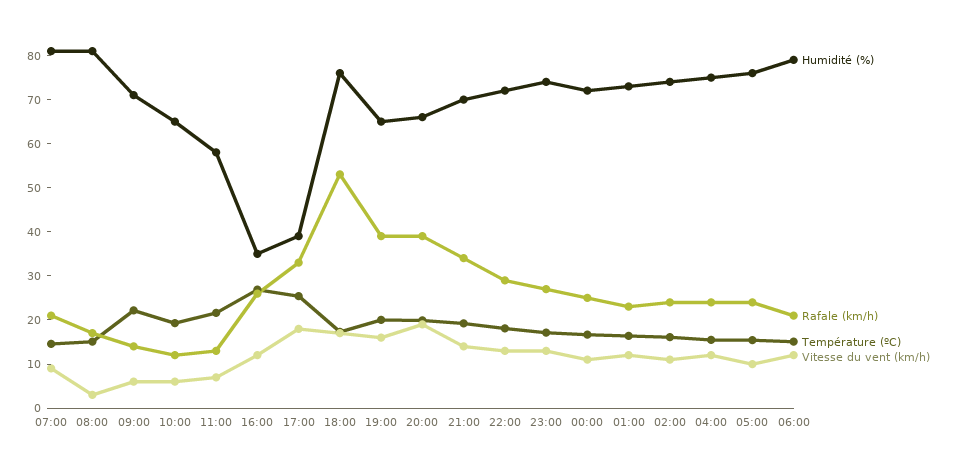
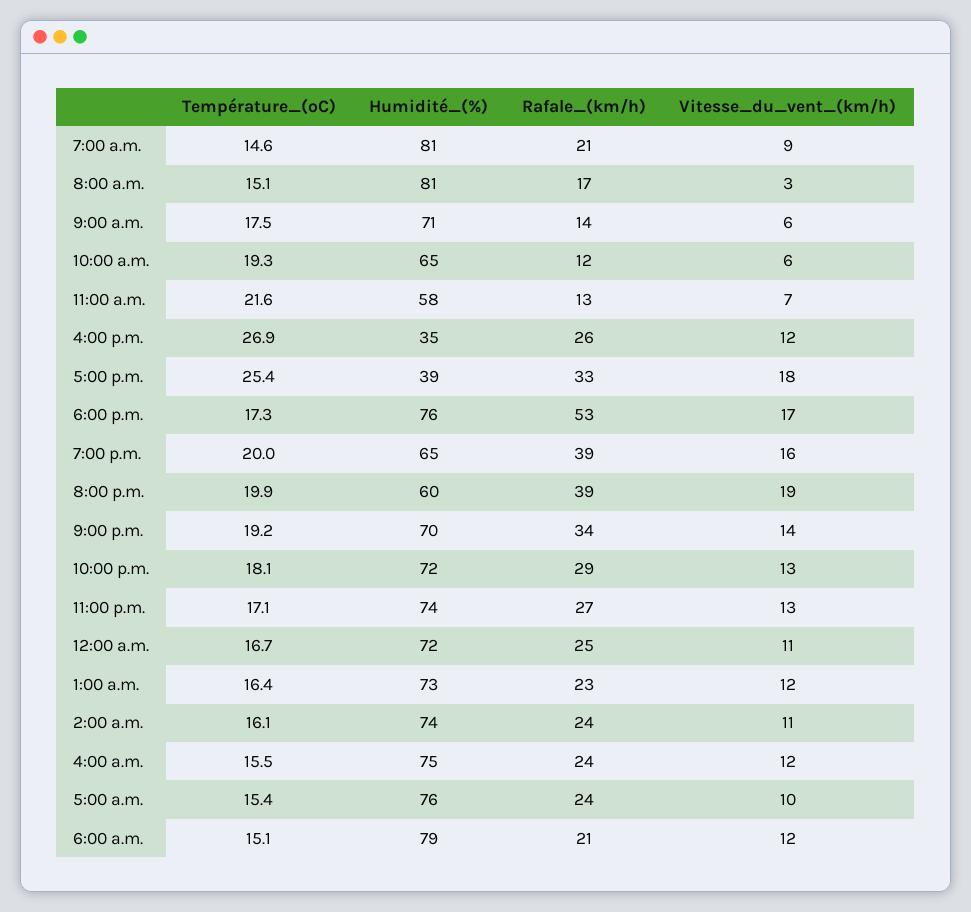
  {
    "Humidité (%)": {
      "07:00": 81,
      "08:00": 81,
      "09:00": 71,
      "10:00": 65,
      "11:00": 58,
      "16:00": 35,
      "17:00": 39,
      "18:00": 76,
      "19:00": 65,
-     "20:00": 66,
+     "20:00": 60,
      "21:00": 70,
      "22:00": 72,
      "23:00": 74,
      "00:00": 72,
      "01:00": 73,
      "02:00": 74,
      "04:00": 75,
      "05:00": 76,
      "06:00": 79
    },
    "Rafale (km/h)": {
      "07:00": 21,
      "08:00": 17,
      "09:00": 14,
      "10:00": 12,
      "11:00": 13,
      "16:00": 26,
      "17:00": 33,
      "18:00": 53,
      "19:00": 39,
      "20:00": 39,
      "21:00": 34,
      "22:00": 29,
      "23:00": 27,
      "00:00": 25,
      "01:00": 23,
      "02:00": 24,
      "04:00": 24,
      "05:00": 24,
      "06:00": 21
    },
    "Température (ºC)": {
      "07:00": 14.6,
      "08:00": 15.1,
-     "09:00": 22,
+     "09:00": 17.5,
      "10:00": 19.3,
      "11:00": 21.6,
      "16:00": 26.9,
      "17:00": 25.4,
      "18:00": 17.3,
      "19:00": 20,
      "20:00": 19.9,
      "21:00": 19.2,
      "22:00": 18.1,
      "23:00": 17.1,
      "00:00": 16.7,
      "01:00": 16.4,
      "02:00": 16.1,
      "04:00": 15.5,
      "05:00": 15.4,
      "06:00": 15.1
    },
    "Vitesse du vent (km/h)": {
      "07:00": 9,
      "08:00": 3,
      "09:00": 6,
      "10:00": 6,
      "11:00": 7,
      "16:00": 12,
      "17:00": 18,
      "18:00": 17,
      "19:00": 16,
      "20:00": 19,
      "21:00": 14,
      "22:00": 13,
      "23:00": 13,
      "00:00": 11,
      "01:00": 12,
      "02:00": 11,
      "04:00": 12,
      "05:00": 10,
      "06:00": 12
    }
  }

